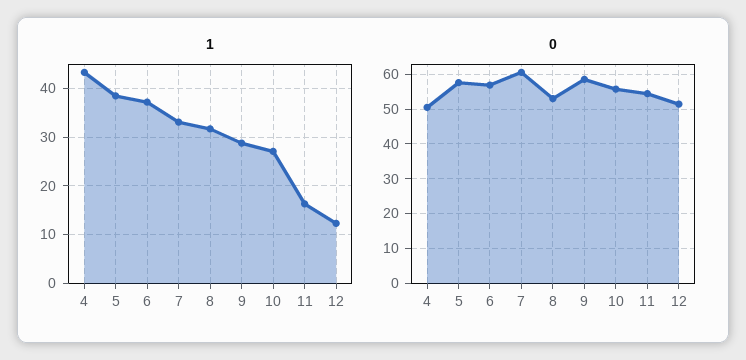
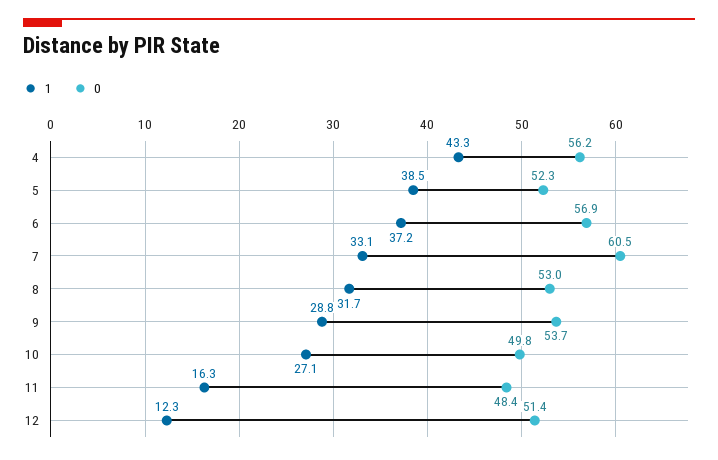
  {
    "1": {
      "4": 43.3,
      "5": 38.5,
      "6": 37.2,
      "7": 33.1,
      "8": 31.7,
      "9": 28.8,
      "10": 27.1,
      "11": 16.3,
      "12": 12.3
    },
    "0": {
-     "4": 50,
+     "4": 56.2,
-     "5": 58,
+     "5": 52.3,
      "6": 56.9,
      "7": 60.5,
      "8": 53,
-     "9": 58,
+     "9": 53.7,
-     "10": 56,
+     "10": 49.8,
-     "11": 54,
+     "11": 48.4,
      "12": 51.4
    }
  }

